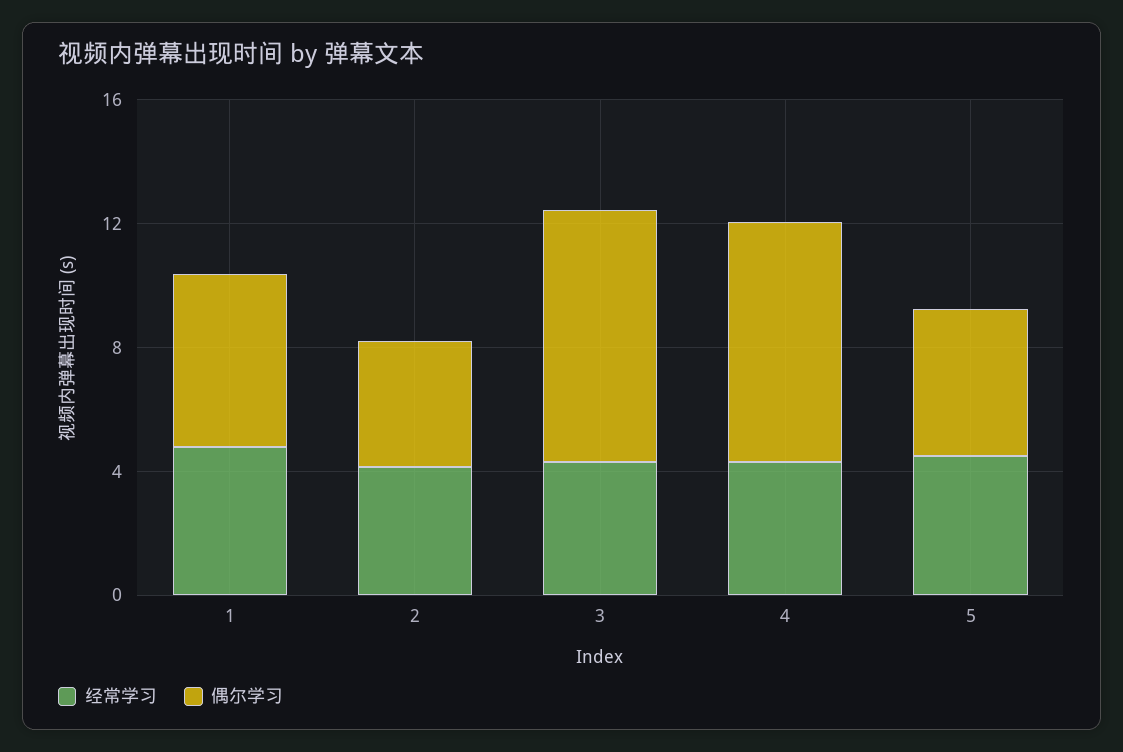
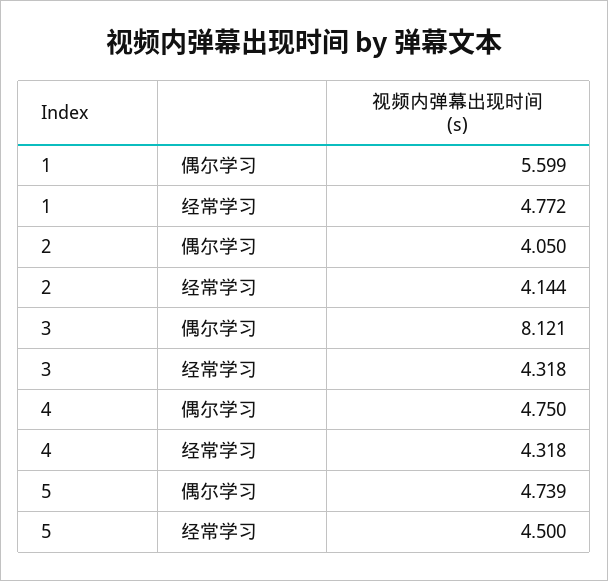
  {
    "经常学习": {
      "1": 4.772,
      "2": 4.144,
      "3": 4.318,
      "4": 4.318,
      "5": 4.5
    },
    "偶尔学习": {
      "1": 5.599,
      "2": 4.05,
      "3": 8.121,
-     "4": 8,
+     "4": 4.75,
      "5": 4.739
    }
  }

